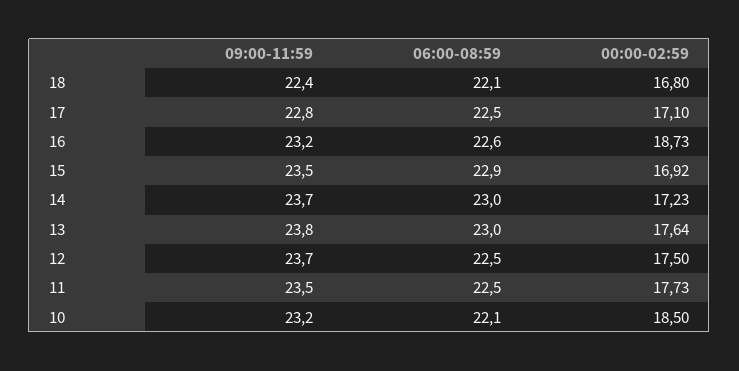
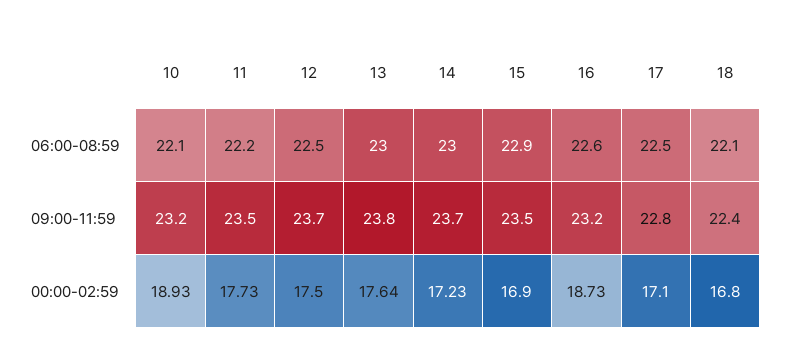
  {
    "09:00-11:59": {
      "18": 22.4,
      "17": 22.8,
      "16": 23.2,
      "15": 23.5,
      "14": 23.7,
      "13": 23.8,
      "12": 23.7,
      "11": 23.5,
      "10": 23.2
    },
    "06:00-08:59": {
      "18": 22.1,
      "17": 22.5,
      "16": 22.6,
      "15": 22.9,
      "14": 23,
      "13": 23,
      "12": 22.5,
-     "11": 22.5,
+     "11": 22.2,
      "10": 22.1
    },
    "00:00-02:59": {
      "18": 16.8,
      "17": 17.1,
      "16": 18.73,
-     "15": 16.92,
+     "15": 16.9,
      "14": 17.23,
      "13": 17.64,
      "12": 17.5,
      "11": 17.73,
-     "10": 18.5
+     "10": 18.93
    }
  }

